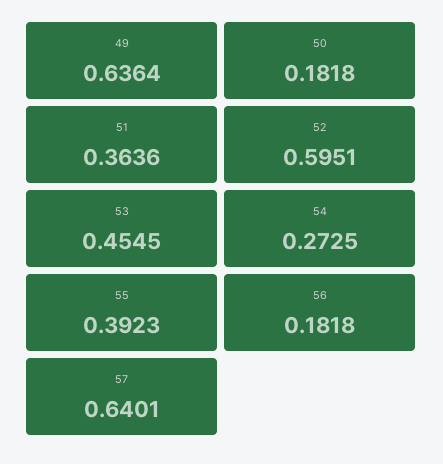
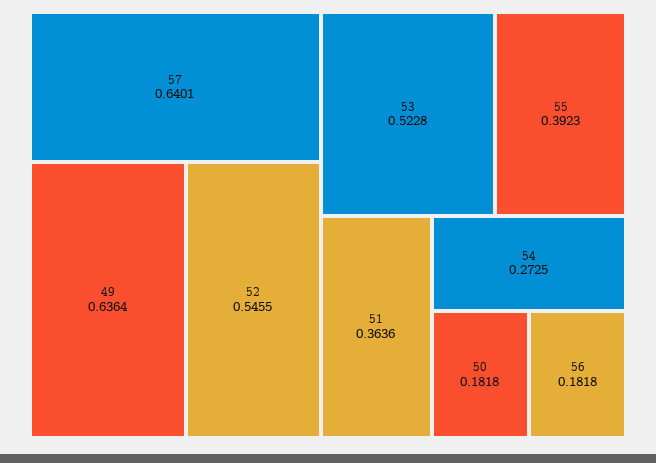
  {
    "49": 0.6364,
    "50": 0.1818,
    "51": 0.3636,
-   "52": 0.5951,
+   "52": 0.5455,
-   "53": 0.4545,
+   "53": 0.5228,
    "54": 0.2725,
    "55": 0.3923,
    "56": 0.1818,
    "57": 0.6401
  }

